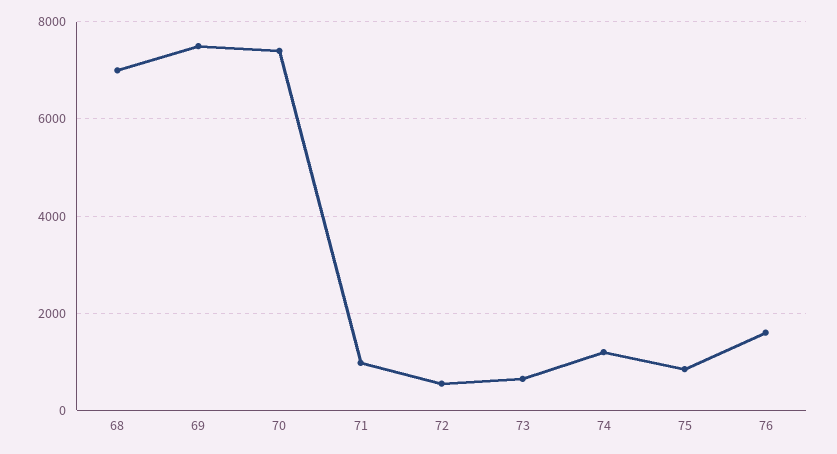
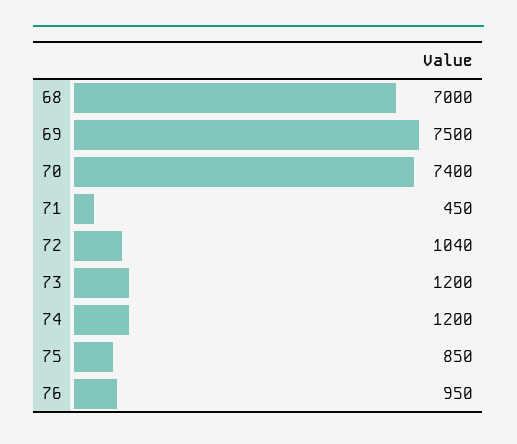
  {
    "68": 7000,
    "69": 7500,
    "70": 7400,
-   "71": 1000,
+   "71": 450,
-   "72": 600,
+   "72": 1040,
-   "73": 600,
+   "73": 1200,
    "74": 1200,
    "75": 850,
-   "76": 1600
+   "76": 950
  }

